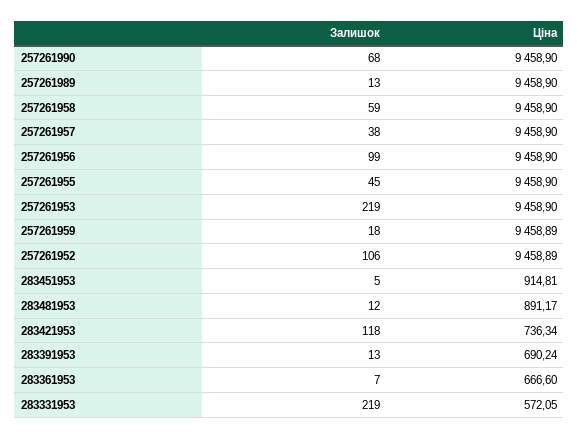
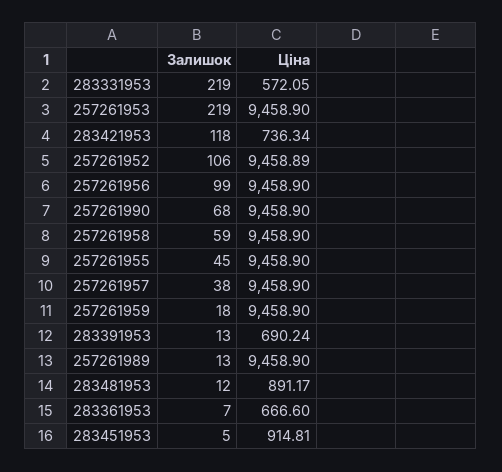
  {
    "Залишок": {
      "257261990": 68,
      "257261989": 13,
      "257261958": 59,
      "257261957": 38,
      "257261956": 99,
      "257261955": 45,
      "257261953": 219,
      "257261959": 18,
      "257261952": 106,
      "283451953": 5,
      "283481953": 12,
      "283421953": 118,
      "283391953": 13,
      "283361953": 7,
      "283331953": 219
    },
    "Ціна": {
      "257261990": 9458.9,
      "257261989": 9458.9,
      "257261958": 9458.9,
      "257261957": 9458.9,
      "257261956": 9458.9,
      "257261955": 9458.9,
      "257261953": 9458.9,
-     "257261959": 9458.89,
+     "257261959": 9458.9,
      "257261952": 9458.89,
      "283451953": 914.81,
      "283481953": 891.17,
      "283421953": 736.34,
      "283391953": 690.24,
      "283361953": 666.6,
      "283331953": 572.05
    }
  }

